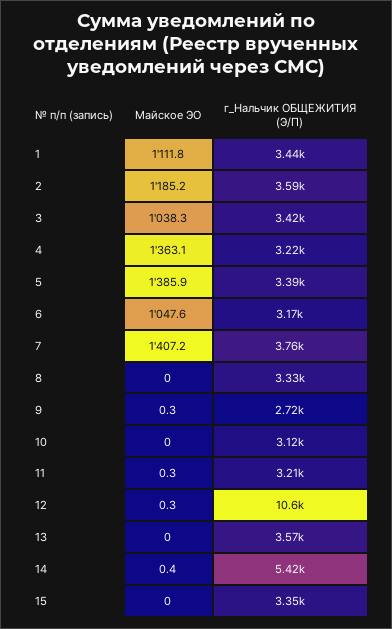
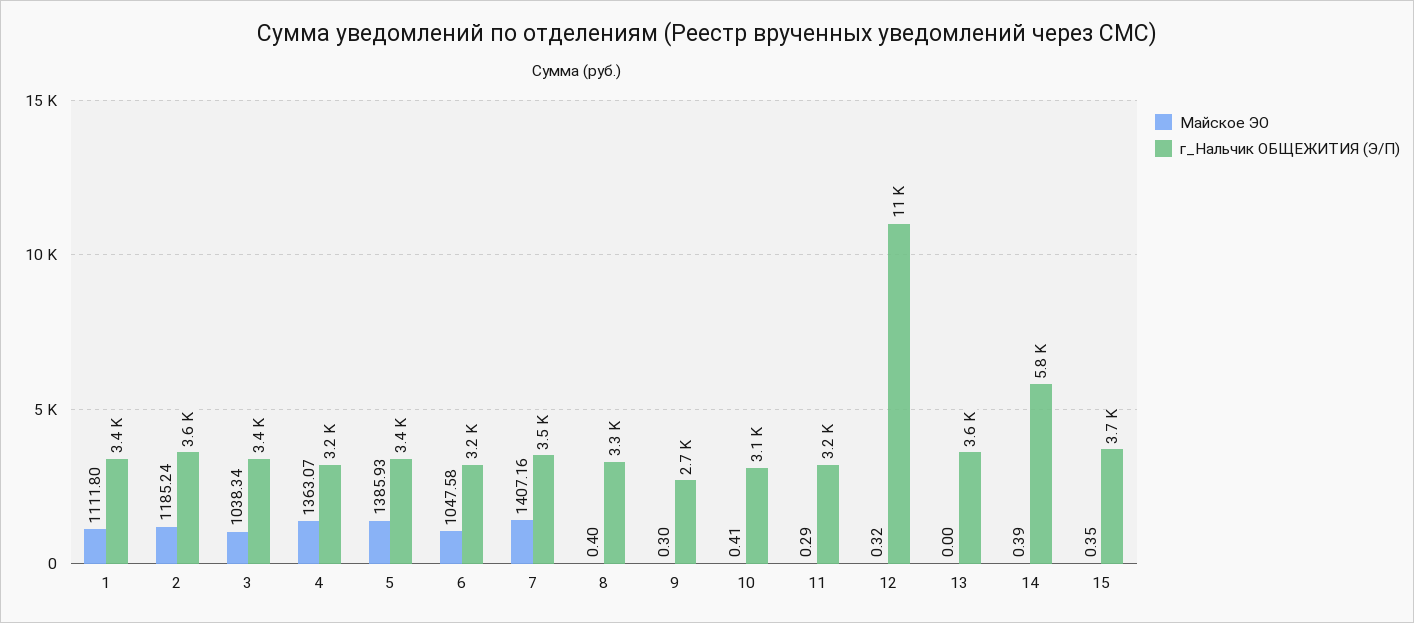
  {
    "Майское ЭО": {
      "1": 1111.8,
      "2": 1185.24,
      "3": 1038.34,
      "4": 1363.07,
      "5": 1385.93,
      "6": 1047.58,
      "7": 1407.16,
-     "8": 0,
+     "8": 0.4,
      "9": 0.3,
-     "10": 0,
+     "10": 0.41,
      "11": 0.29,
      "12": 0.32,
      "13": 0,
      "14": 0.39,
-     "15": 0
+     "15": 0.35
    },
    "г_Нальчик ОБЩЕЖИТИЯ (Э/П)": {
      "1": 3440,
      "2": 3590,
      "3": 3420,
      "4": 3220,
      "5": 3390,
      "6": 3170,
-     "7": 3760,
+     "7": 3500,
      "8": 3330,
      "9": 2720,
      "10": 3120,
      "11": 3210,
      "12": 10600,
      "13": 3570,
-     "14": 5420,
+     "14": 5800,
-     "15": 3350
+     "15": 3700
    }
  }

